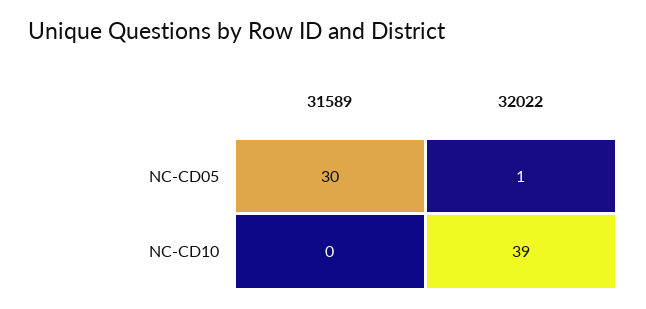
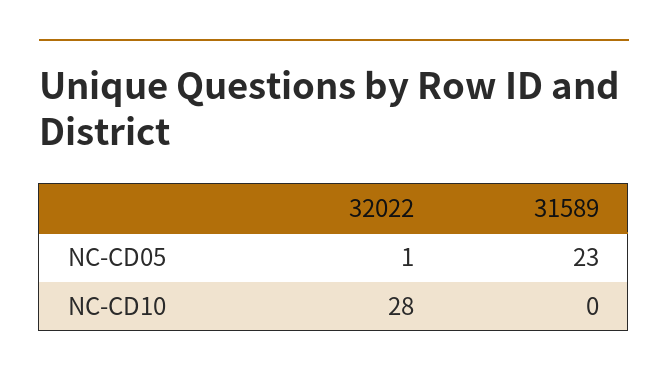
  {
    "31589": {
-     "NC-CD05": 30,
+     "NC-CD05": 23,
      "NC-CD10": 0
    },
    "32022": {
      "NC-CD05": 1,
-     "NC-CD10": 39
+     "NC-CD10": 28
    }
  }

